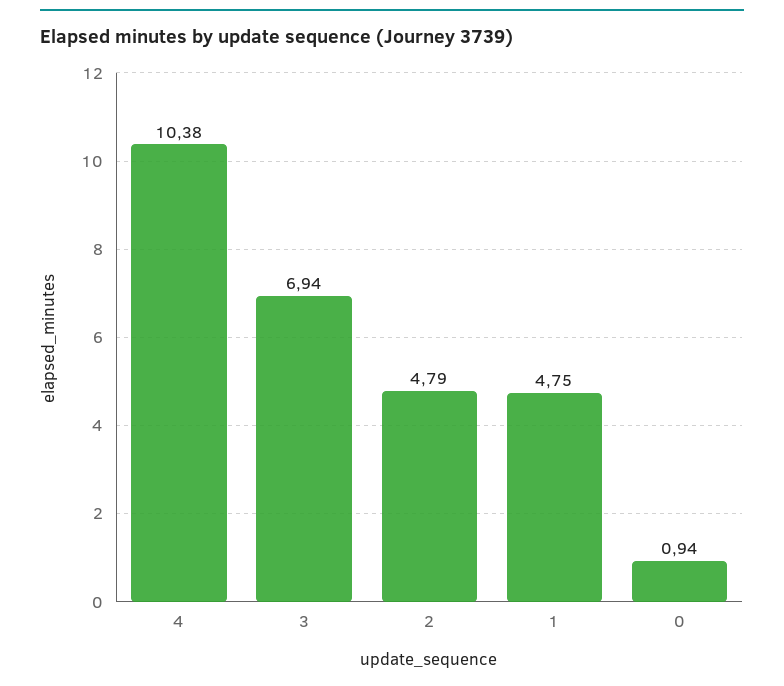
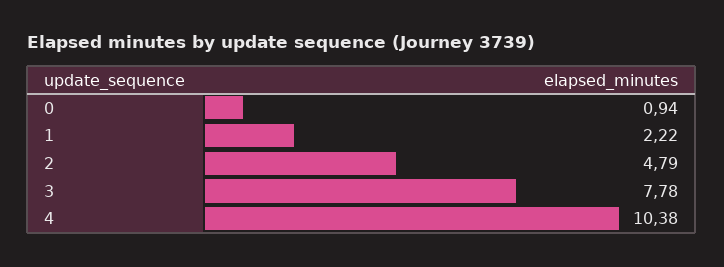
  {
    "4": 10.38,
-   "3": 6.94,
+   "3": 7.78,
    "2": 4.79,
-   "1": 4.75,
+   "1": 2.22,
    "0": 0.94
  }

